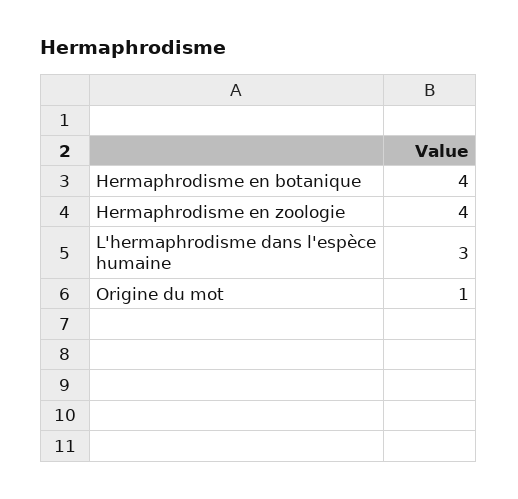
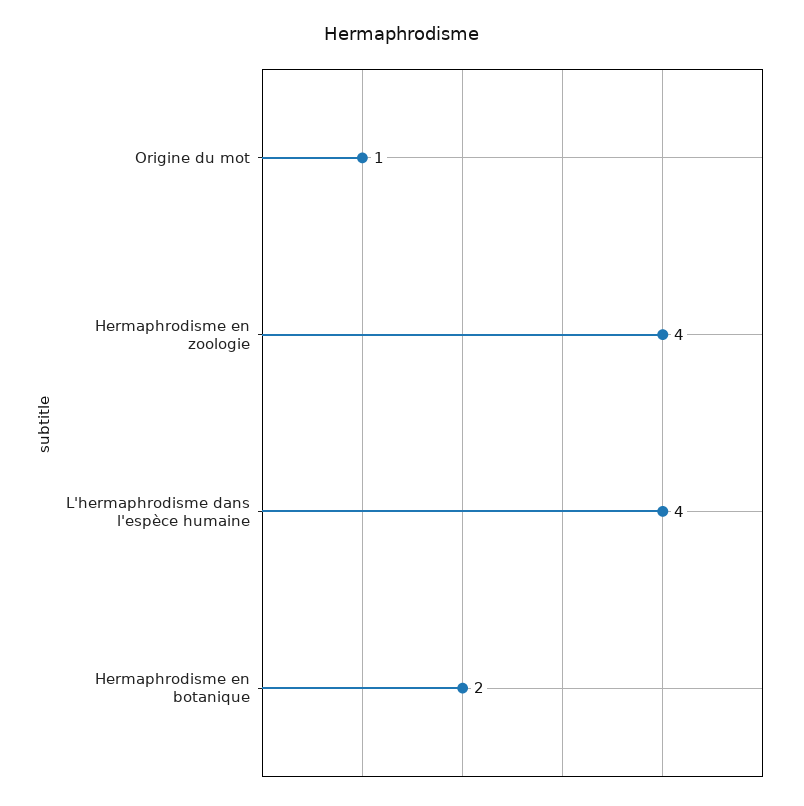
  {
-   "Hermaphrodisme en botanique": 4,
+   "Hermaphrodisme en botanique": 2,
    "Hermaphrodisme en zoologie": 4,
-   "L'hermaphrodisme dans l'espèce humaine": 3,
+   "L'hermaphrodisme dans l'espèce humaine": 4,
    "Origine du mot": 1
  }

